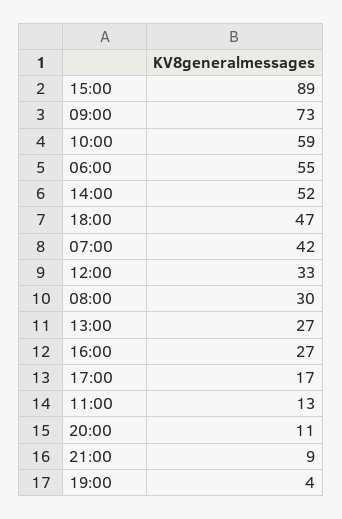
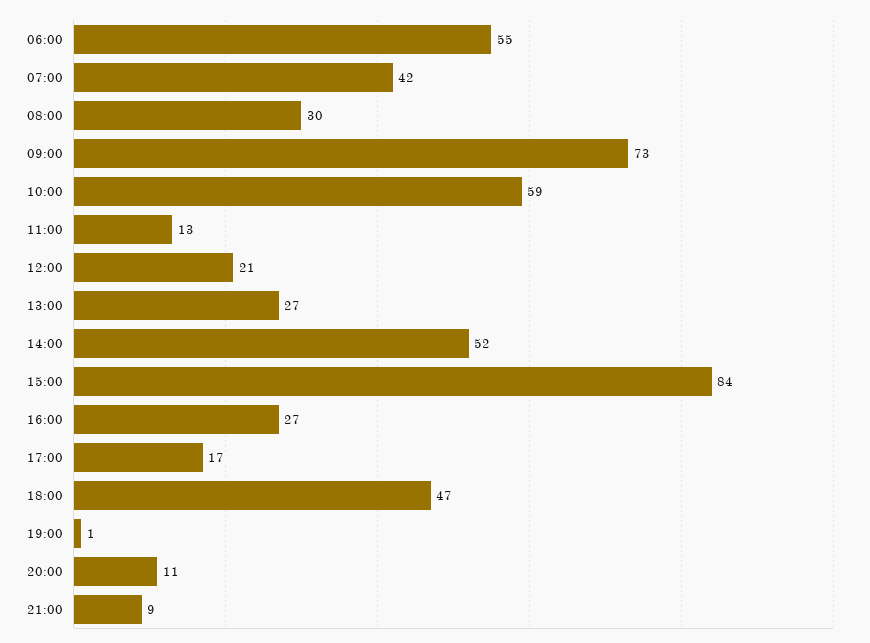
  {
-   "15:00": 89,
+   "15:00": 84,
    "09:00": 73,
    "10:00": 59,
    "06:00": 55,
    "14:00": 52,
    "18:00": 47,
    "07:00": 42,
-   "12:00": 33,
+   "12:00": 21,
    "08:00": 30,
    "13:00": 27,
    "16:00": 27,
    "17:00": 17,
    "11:00": 13,
    "20:00": 11,
    "21:00": 9,
-   "19:00": 4
+   "19:00": 1
  }

